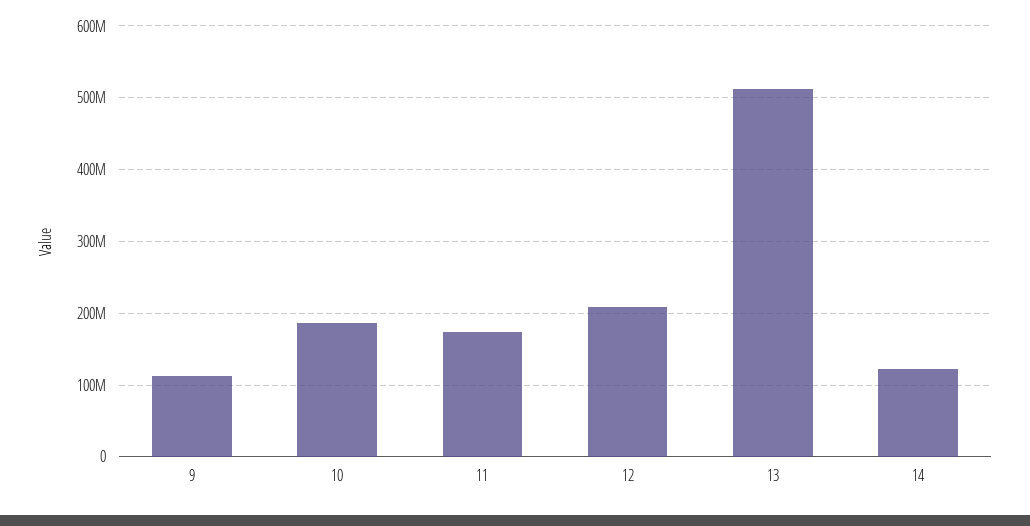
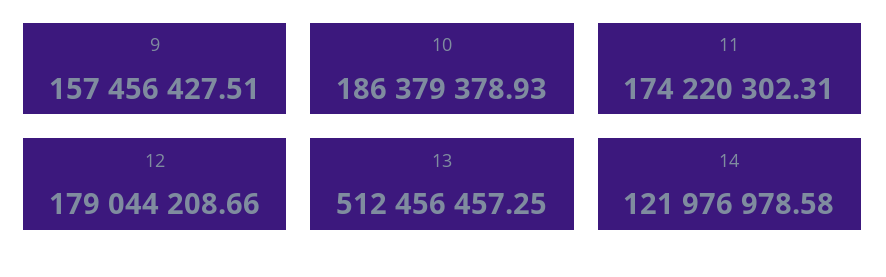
  {
-   "9": 110000000,
+   "9": 157456427.51,
    "10": 186379378.93,
    "11": 174220302.31,
-   "12": 210000000,
+   "12": 179044208.66,
    "13": 512456457.25,
    "14": 121976978.58
  }

